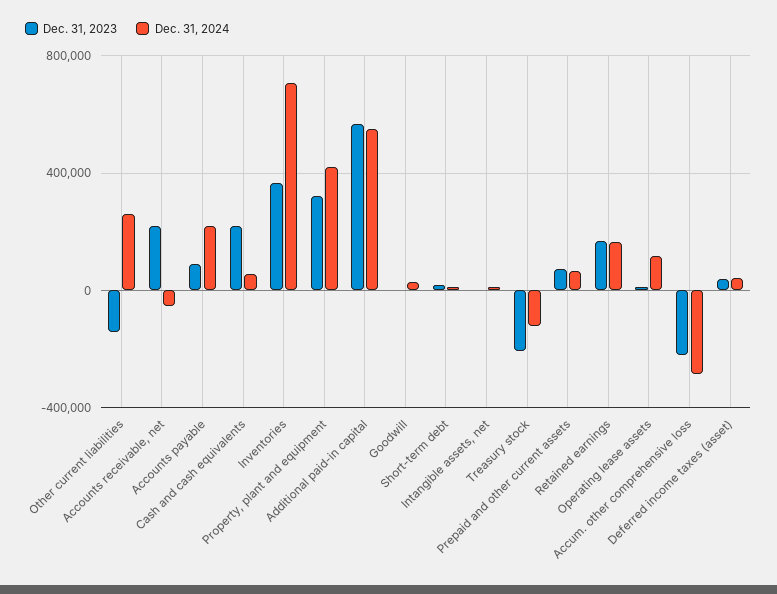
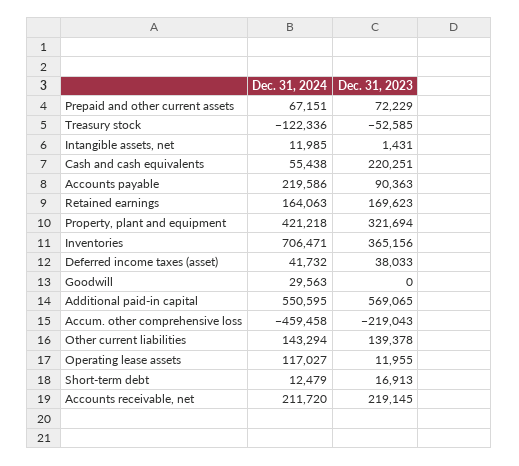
  {
    "Dec. 31, 2023": {
-     "Other current liabilities": -150000,
+     "Other current liabilities": 139378,
      "Accounts receivable, net": 219145,
      "Accounts payable": 90363,
      "Cash and cash equivalents": 220251,
      "Inventories": 365156,
      "Property, plant and equipment": 321694,
      "Additional paid-in capital": 569065,
      "Goodwill": 0,
      "Short-term debt": 16913,
      "Intangible assets, net": 1431,
-     "Treasury stock": -200000,
+     "Treasury stock": -52585,
      "Prepaid and other current assets": 72229,
      "Retained earnings": 169623,
      "Operating lease assets": 11955,
      "Accum. other comprehensive loss": -219043,
      "Deferred income taxes (asset)": 38033
    },
    "Dec. 31, 2024": {
-     "Other current liabilities": 250000,
+     "Other current liabilities": 143294,
-     "Accounts receivable, net": -50000,
+     "Accounts receivable, net": 211720,
      "Accounts payable": 219586,
      "Cash and cash equivalents": 55438,
      "Inventories": 706471,
      "Property, plant and equipment": 421218,
      "Additional paid-in capital": 550595,
      "Goodwill": 29563,
      "Short-term debt": 12479,
      "Intangible assets, net": 11985,
      "Treasury stock": -122336,
      "Prepaid and other current assets": 67151,
      "Retained earnings": 164063,
      "Operating lease assets": 117027,
-     "Accum. other comprehensive loss": -300000,
+     "Accum. other comprehensive loss": -459458,
      "Deferred income taxes (asset)": 41732
    }
  }

